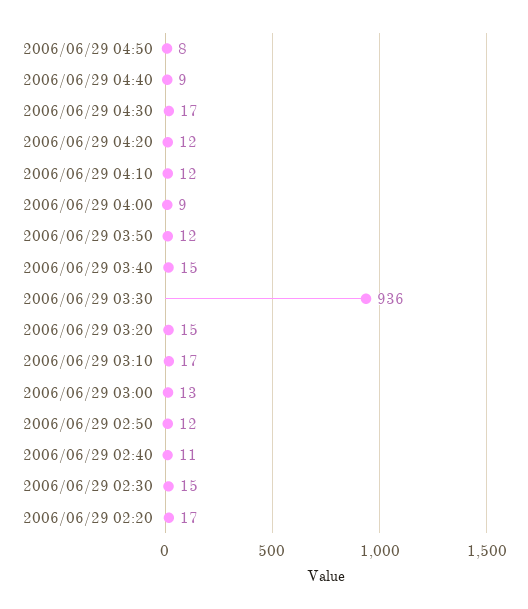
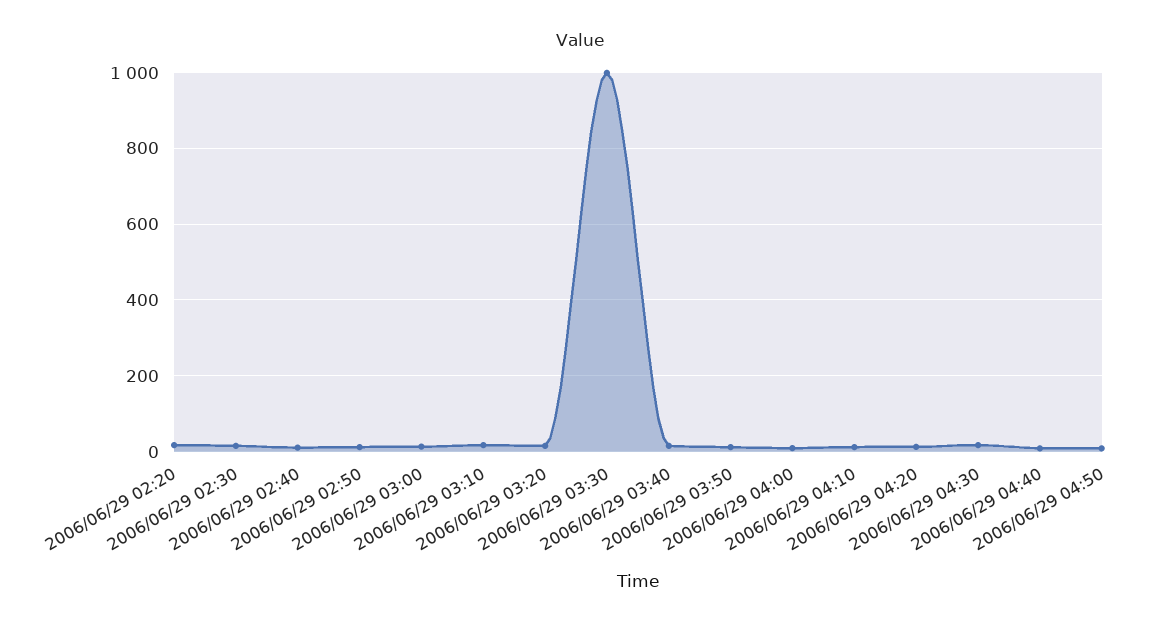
  {
    "2006/06/29 04:50": 8,
    "2006/06/29 04:40": 9,
    "2006/06/29 04:30": 17,
    "2006/06/29 04:20": 12,
    "2006/06/29 04:10": 12,
    "2006/06/29 04:00": 9,
    "2006/06/29 03:50": 12,
    "2006/06/29 03:40": 15,
-   "2006/06/29 03:30": 936,
+   "2006/06/29 03:30": 1000,
    "2006/06/29 03:20": 15,
    "2006/06/29 03:10": 17,
    "2006/06/29 03:00": 13,
    "2006/06/29 02:50": 12,
    "2006/06/29 02:40": 11,
    "2006/06/29 02:30": 15,
    "2006/06/29 02:20": 17
  }

